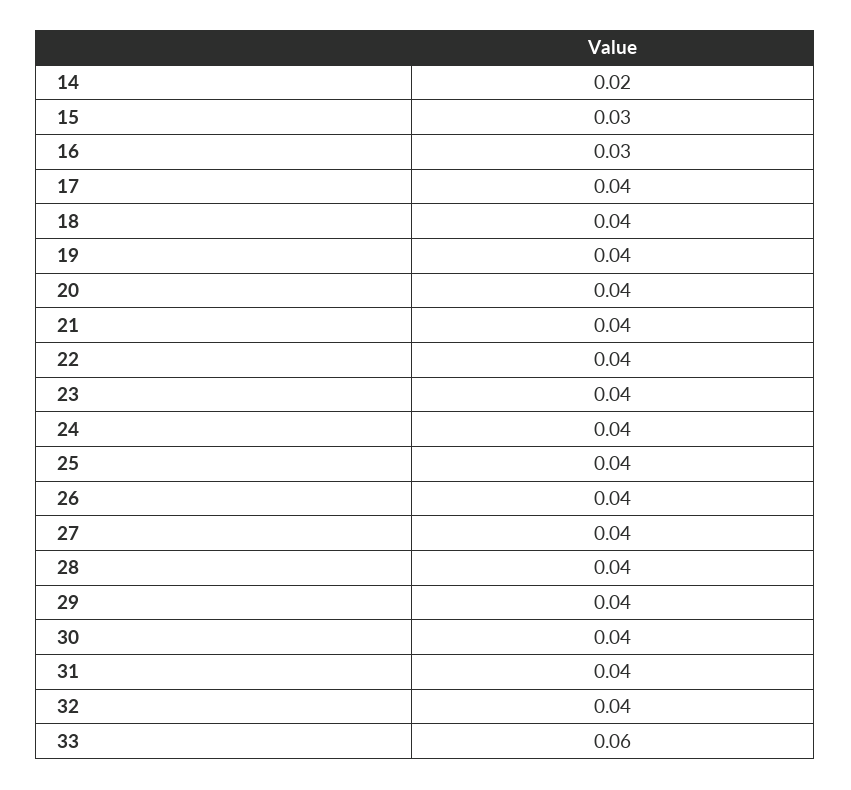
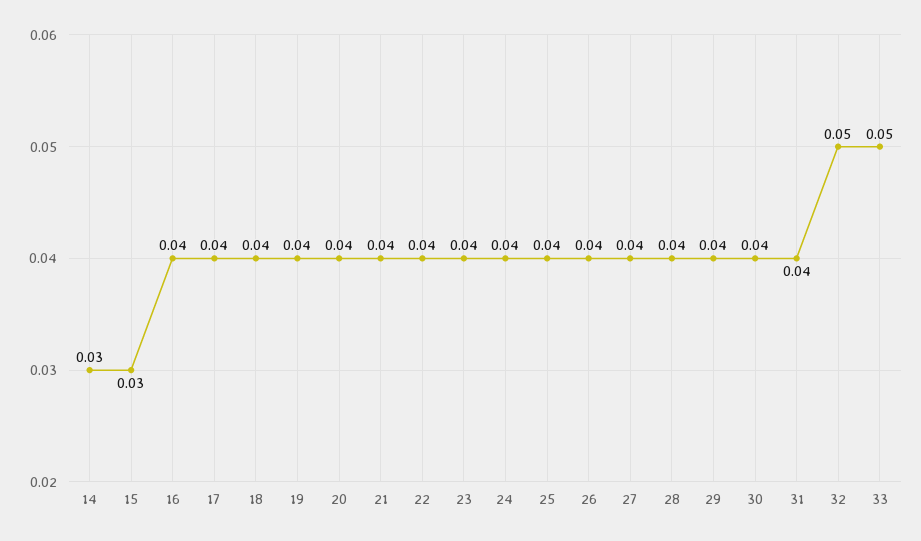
  {
-   "14": 0.02,
+   "14": 0.03,
    "15": 0.03,
-   "16": 0.03,
+   "16": 0.04,
    "17": 0.04,
    "18": 0.04,
    "19": 0.04,
    "20": 0.04,
    "21": 0.04,
    "22": 0.04,
    "23": 0.04,
    "24": 0.04,
    "25": 0.04,
    "26": 0.04,
    "27": 0.04,
    "28": 0.04,
    "29": 0.04,
    "30": 0.04,
    "31": 0.04,
-   "32": 0.04,
+   "32": 0.05,
-   "33": 0.06
+   "33": 0.05
  }

